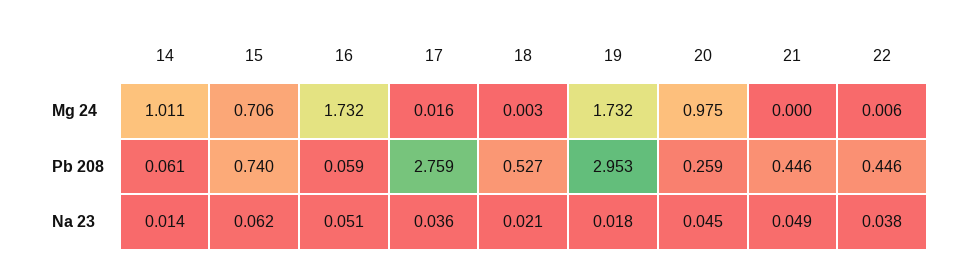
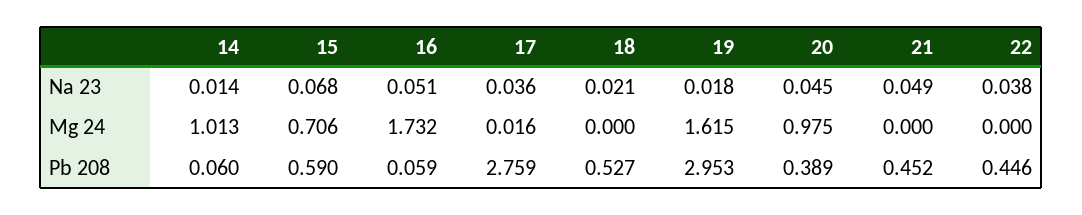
  {
    "14": {
-     "Mg 24": 1.011,
+     "Mg 24": 1.013,
-     "Pb 208": 0.061,
+     "Pb 208": 0.06,
      "Na 23": 0.014
    },
    "15": {
      "Mg 24": 0.706,
-     "Pb 208": 0.74,
+     "Pb 208": 0.59,
-     "Na 23": 0.062
+     "Na 23": 0.068
    },
    "16": {
      "Mg 24": 1.732,
      "Pb 208": 0.059,
      "Na 23": 0.051
    },
    "17": {
      "Mg 24": 0.016,
      "Pb 208": 2.759,
      "Na 23": 0.036
    },
    "18": {
-     "Mg 24": 0.003,
+     "Mg 24": 0,
      "Pb 208": 0.527,
      "Na 23": 0.021
    },
    "19": {
-     "Mg 24": 1.732,
+     "Mg 24": 1.615,
      "Pb 208": 2.953,
      "Na 23": 0.018
    },
    "20": {
      "Mg 24": 0.975,
-     "Pb 208": 0.259,
+     "Pb 208": 0.389,
      "Na 23": 0.045
    },
    "21": {
      "Mg 24": 0,
-     "Pb 208": 0.446,
+     "Pb 208": 0.452,
      "Na 23": 0.049
    },
    "22": {
-     "Mg 24": 0.006,
+     "Mg 24": 0,
      "Pb 208": 0.446,
      "Na 23": 0.038
    }
  }

